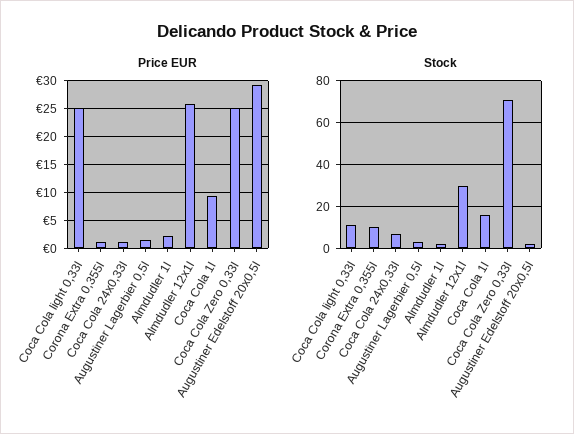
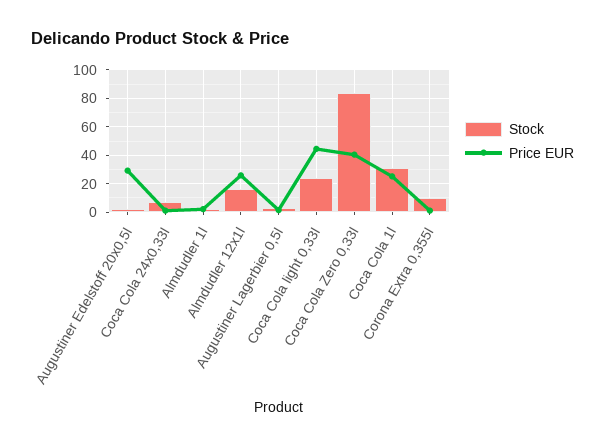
  {
    "Price EUR": {
-     "Coca Cola light 0,33l": 25,
+     "Coca Cola light 0,33l": 45,
      "Corona Extra 0,355l": 0,
      "Coca Cola 24x0,33l": 0,
      "Augustiner Lagerbier 0,5l": 2.5,
      "Almdudler 1l": 2.5,
      "Almdudler 12x1l": 25,
-     "Coca Cola 1l": 10,
+     "Coca Cola 1l": 25,
-     "Coca Cola Zero 0,33l": 25,
+     "Coca Cola Zero 0,33l": 40,
      "Augustiner Edelstoff 20x0,5l": 30
    },
    "Stock": {
-     "Coca Cola light 0,33l": 10,
+     "Coca Cola light 0,33l": 25,
      "Corona Extra 0,355l": 10,
      "Coca Cola 24x0,33l": 5,
      "Augustiner Lagerbier 0,5l": 5,
      "Almdudler 1l": 0,
-     "Almdudler 12x1l": 30,
+     "Almdudler 12x1l": 15,
-     "Coca Cola 1l": 15,
+     "Coca Cola 1l": 30,
-     "Coca Cola Zero 0,33l": 70,
+     "Coca Cola Zero 0,33l": 85,
      "Augustiner Edelstoff 20x0,5l": 0
    }
  }

